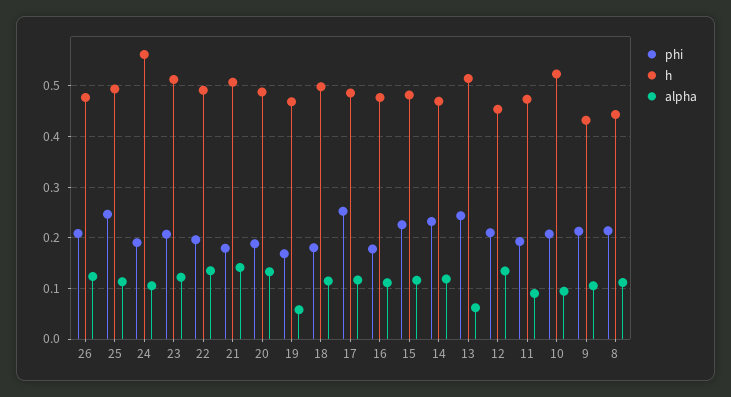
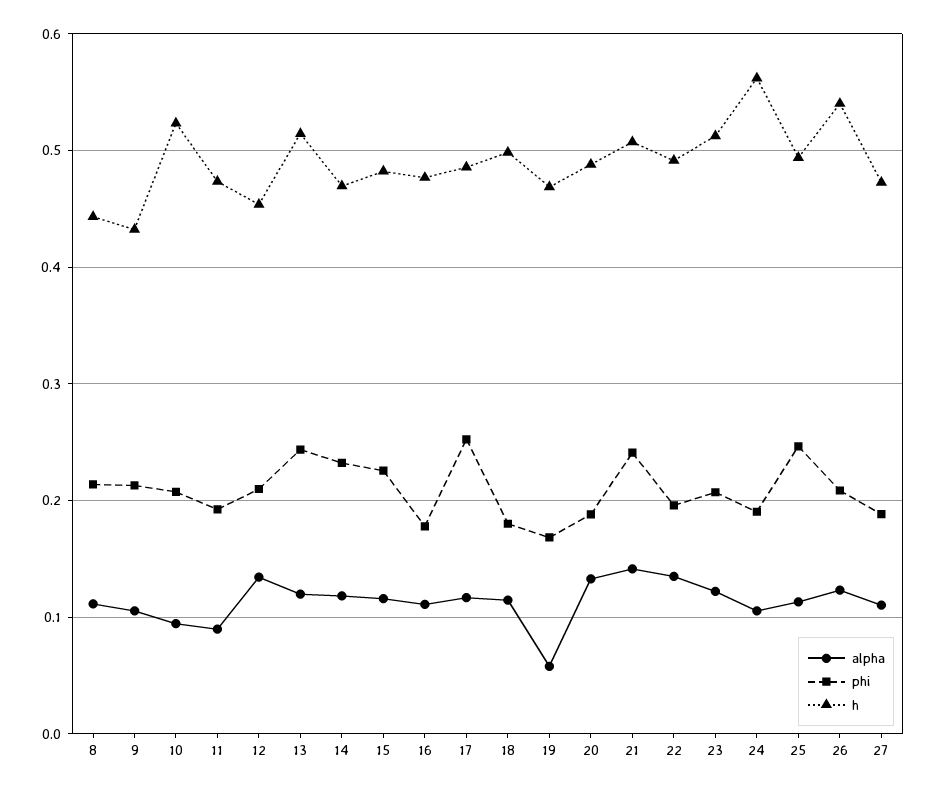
  {
    "phi": {
      "26": 0.21,
      "25": 0.25,
      "24": 0.19,
      "23": 0.21,
      "22": 0.2,
-     "21": 0.18,
+     "21": 0.24,
      "20": 0.19,
      "19": 0.17,
      "18": 0.18,
      "17": 0.25,
      "16": 0.18,
      "15": 0.23,
      "14": 0.23,
      "13": 0.24,
      "12": 0.21,
      "11": 0.19,
      "10": 0.21,
      "9": 0.21,
-     "8": 0.21
+     "8": 0.21,
+     "27": 0.19
    },
    "h": {
-     "26": 0.48,
+     "26": 0.54,
      "25": 0.49,
      "24": 0.56,
      "23": 0.51,
      "22": 0.49,
      "21": 0.51,
      "20": 0.49,
      "19": 0.47,
      "18": 0.5,
      "17": 0.49,
      "16": 0.48,
      "15": 0.48,
      "14": 0.47,
      "13": 0.51,
      "12": 0.45,
      "11": 0.47,
      "10": 0.52,
      "9": 0.43,
-     "8": 0.44
+     "8": 0.44,
+     "27": 0.47
    },
    "alpha": {
      "26": 0.12,
      "25": 0.11,
      "24": 0.11,
      "23": 0.12,
      "22": 0.14,
      "21": 0.14,
      "20": 0.13,
      "19": 0.06,
      "18": 0.11,
      "17": 0.12,
      "16": 0.11,
      "15": 0.12,
      "14": 0.12,
-     "13": 0.06,
+     "13": 0.12,
      "12": 0.13,
      "11": 0.09,
      "10": 0.09,
      "9": 0.11,
-     "8": 0.11
+     "8": 0.11,
+     "27": 0.11
    }
  }

